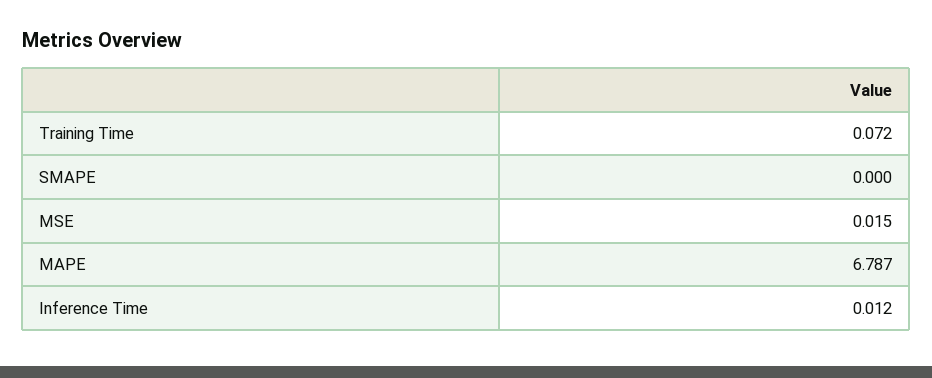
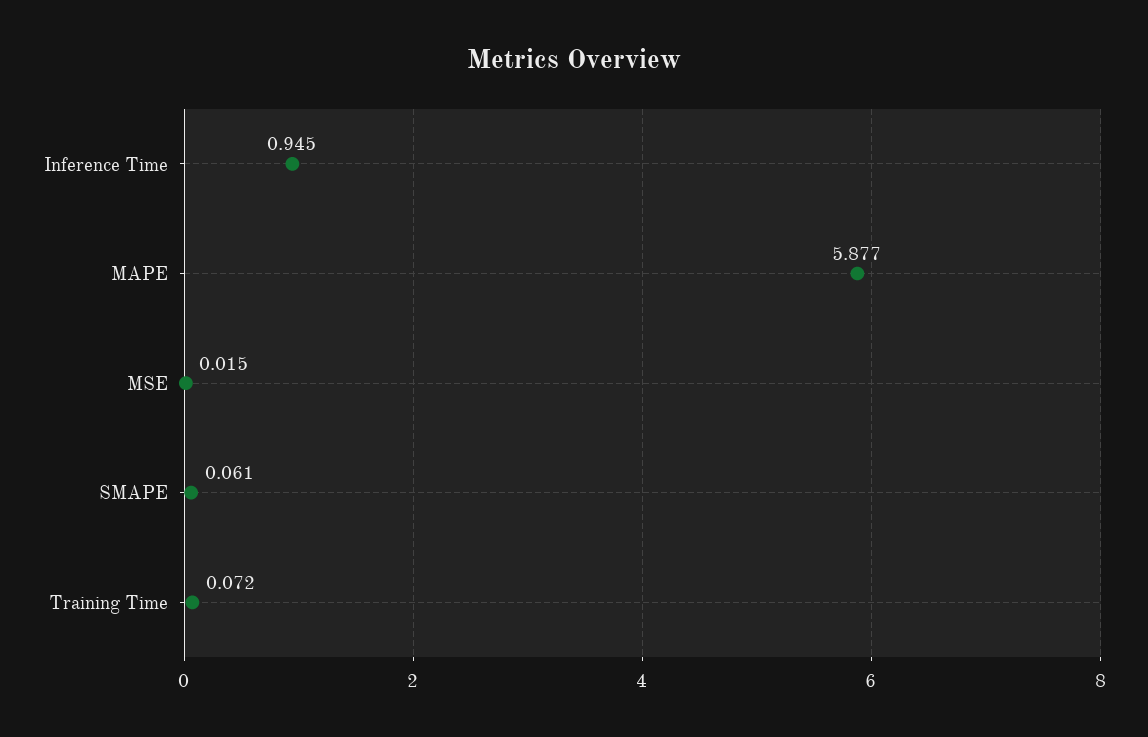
  {
    "Training Time": 0.072,
-   "SMAPE": 0,
+   "SMAPE": 0.061,
    "MSE": 0.015,
-   "MAPE": 6.787,
+   "MAPE": 5.877,
-   "Inference Time": 0.012
+   "Inference Time": 0.945
  }

